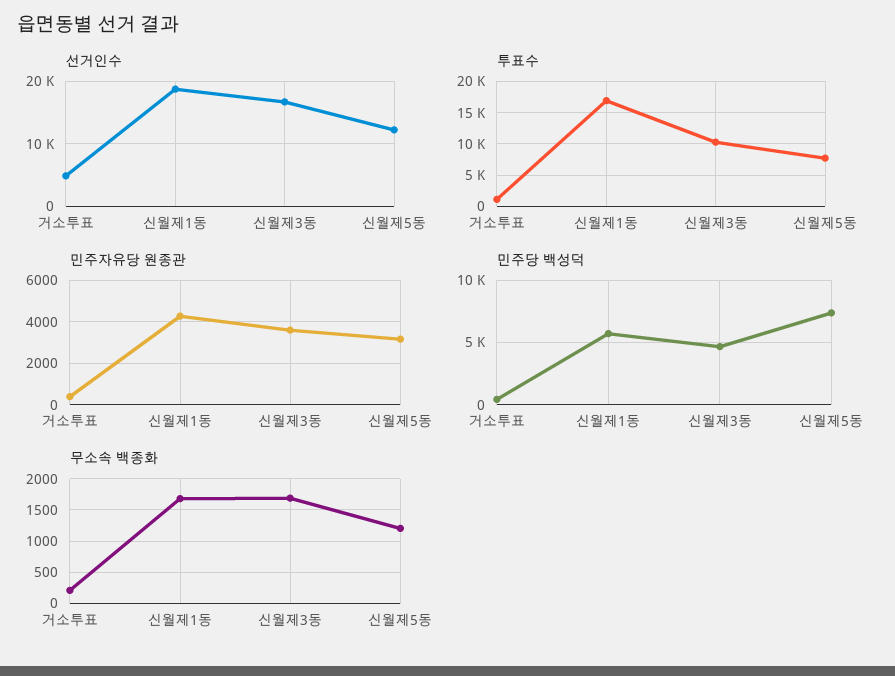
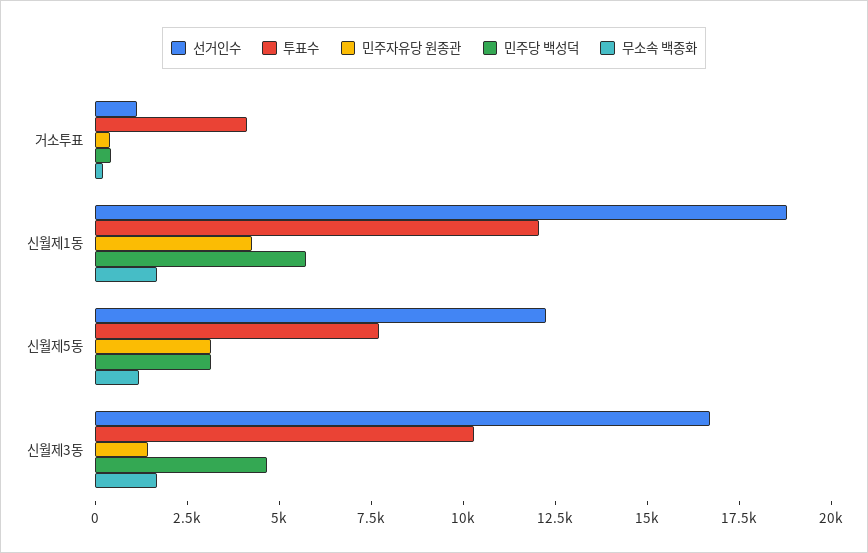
  {
    "선거인수": {
-     "거소투표": 5000,
+     "거소투표": 1000,
      "신월제1동": 19000,
      "신월제3동": 16500,
      "신월제5동": 12000
    },
    "투표수": {
-     "거소투표": 1000,
+     "거소투표": 4000,
-     "신월제1동": 17000,
+     "신월제1동": 12000,
      "신월제3동": 10500,
      "신월제5동": 7500
    },
    "민주자유당 원종관": {
      "거소투표": 500,
      "신월제1동": 4500,
-     "신월제3동": 3500,
+     "신월제3동": 1500,
      "신월제5동": 3000
    },
    "민주당 백성덕": {
      "거소투표": 500,
      "신월제1동": 5500,
      "신월제3동": 4500,
-     "신월제5동": 7500
+     "신월제5동": 3000
    },
    "무소속 백종화": {
      "거소투표": 200,
      "신월제1동": 1700,
      "신월제3동": 1700,
      "신월제5동": 1200
    }
  }

